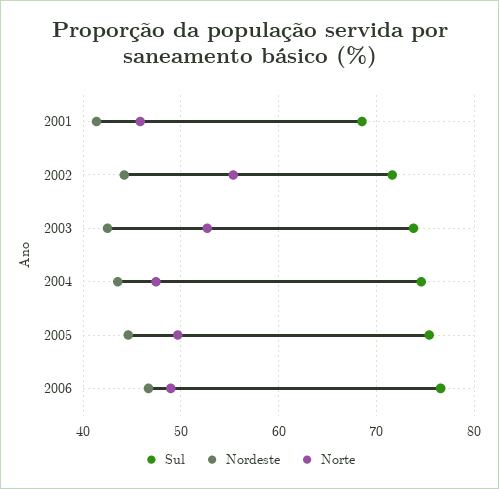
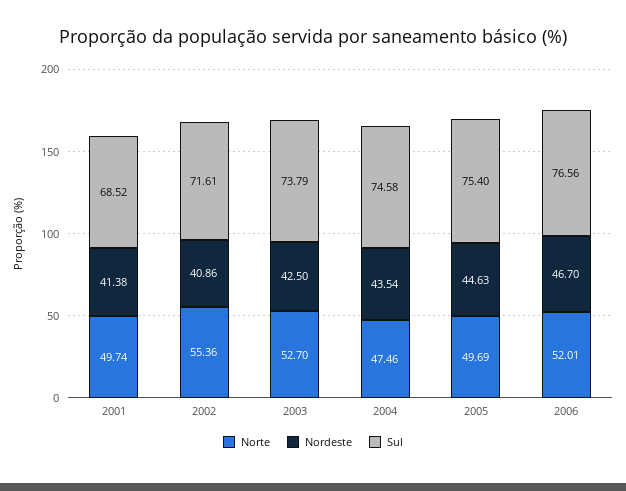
  {
    "Sul": {
      "2001": 68.52,
      "2002": 71.61,
      "2003": 73.79,
      "2004": 74.58,
      "2005": 75.4,
      "2006": 76.56
    },
    "Nordeste": {
      "2001": 41.38,
-     "2002": 44,
+     "2002": 40.86,
      "2003": 42.5,
      "2004": 43.54,
      "2005": 44.63,
      "2006": 46.7
    },
    "Norte": {
-     "2001": 46,
+     "2001": 49.74,
      "2002": 55.36,
      "2003": 52.7,
      "2004": 47.46,
      "2005": 49.69,
-     "2006": 49
+     "2006": 52.01
    }
  }

